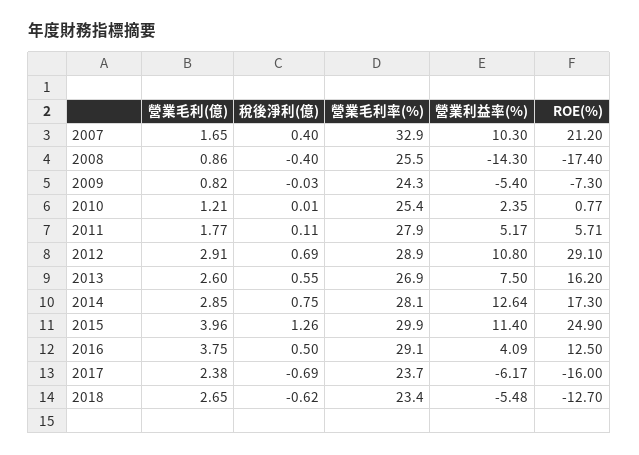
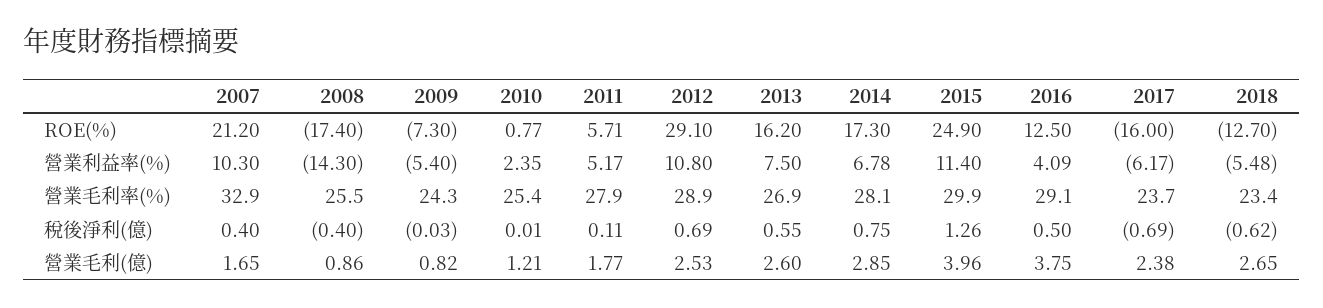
  {
    "營業毛利(億)": {
      "2007": 1.65,
      "2008": 0.86,
      "2009": 0.82,
      "2010": 1.21,
      "2011": 1.77,
-     "2012": 2.91,
+     "2012": 2.53,
      "2013": 2.6,
      "2014": 2.85,
      "2015": 3.96,
      "2016": 3.75,
      "2017": 2.38,
      "2018": 2.65
    },
    "稅後淨利(億)": {
      "2007": 0.4,
      "2008": -0.4,
      "2009": -0.03,
      "2010": 0.01,
      "2011": 0.11,
      "2012": 0.69,
      "2013": 0.55,
      "2014": 0.75,
      "2015": 1.26,
      "2016": 0.5,
      "2017": -0.69,
      "2018": -0.62
    },
    "營業毛利率(%)": {
      "2007": 32.9,
      "2008": 25.5,
      "2009": 24.3,
      "2010": 25.4,
      "2011": 27.9,
      "2012": 28.9,
      "2013": 26.9,
      "2014": 28.1,
      "2015": 29.9,
      "2016": 29.1,
      "2017": 23.7,
      "2018": 23.4
    },
    "營業利益率(%)": {
      "2007": 10.3,
      "2008": -14.3,
      "2009": -5.4,
      "2010": 2.35,
      "2011": 5.17,
      "2012": 10.8,
      "2013": 7.5,
-     "2014": 12.64,
+     "2014": 6.78,
      "2015": 11.4,
      "2016": 4.09,
      "2017": -6.17,
      "2018": -5.48
    },
    "ROE(%)": {
      "2007": 21.2,
      "2008": -17.4,
      "2009": -7.3,
      "2010": 0.77,
      "2011": 5.71,
      "2012": 29.1,
      "2013": 16.2,
      "2014": 17.3,
      "2015": 24.9,
      "2016": 12.5,
      "2017": -16,
      "2018": -12.7
    }
  }

